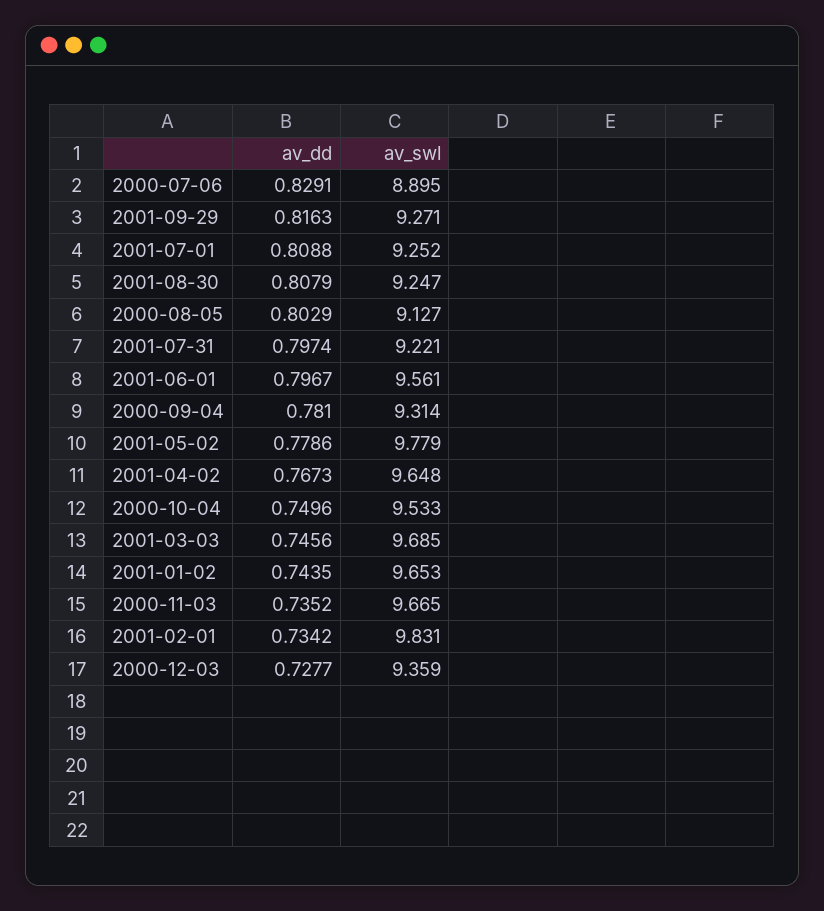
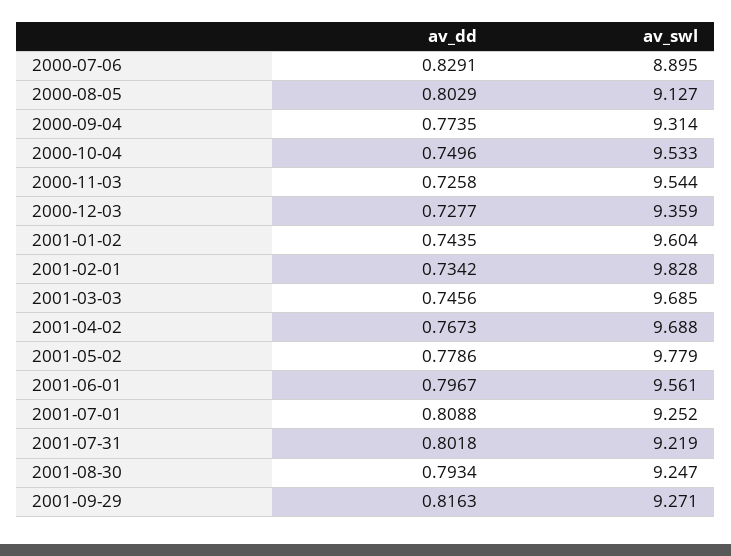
  {
    "av_dd": {
      "2000-07-06": 0.8291,
      "2001-09-29": 0.8163,
      "2001-07-01": 0.8088,
-     "2001-08-30": 0.8079,
+     "2001-08-30": 0.7934,
      "2000-08-05": 0.8029,
-     "2001-07-31": 0.7974,
+     "2001-07-31": 0.8018,
      "2001-06-01": 0.7967,
-     "2000-09-04": 0.781,
+     "2000-09-04": 0.7735,
      "2001-05-02": 0.7786,
      "2001-04-02": 0.7673,
      "2000-10-04": 0.7496,
      "2001-03-03": 0.7456,
      "2001-01-02": 0.7435,
-     "2000-11-03": 0.7352,
+     "2000-11-03": 0.7258,
      "2001-02-01": 0.7342,
      "2000-12-03": 0.7277
    },
    "av_swl": {
      "2000-07-06": 8.895,
      "2001-09-29": 9.271,
      "2001-07-01": 9.252,
      "2001-08-30": 9.247,
      "2000-08-05": 9.127,
-     "2001-07-31": 9.221,
+     "2001-07-31": 9.219,
      "2001-06-01": 9.561,
      "2000-09-04": 9.314,
      "2001-05-02": 9.779,
-     "2001-04-02": 9.648,
+     "2001-04-02": 9.688,
      "2000-10-04": 9.533,
      "2001-03-03": 9.685,
-     "2001-01-02": 9.653,
+     "2001-01-02": 9.604,
-     "2000-11-03": 9.665,
+     "2000-11-03": 9.544,
-     "2001-02-01": 9.831,
+     "2001-02-01": 9.828,
      "2000-12-03": 9.359
    }
  }

